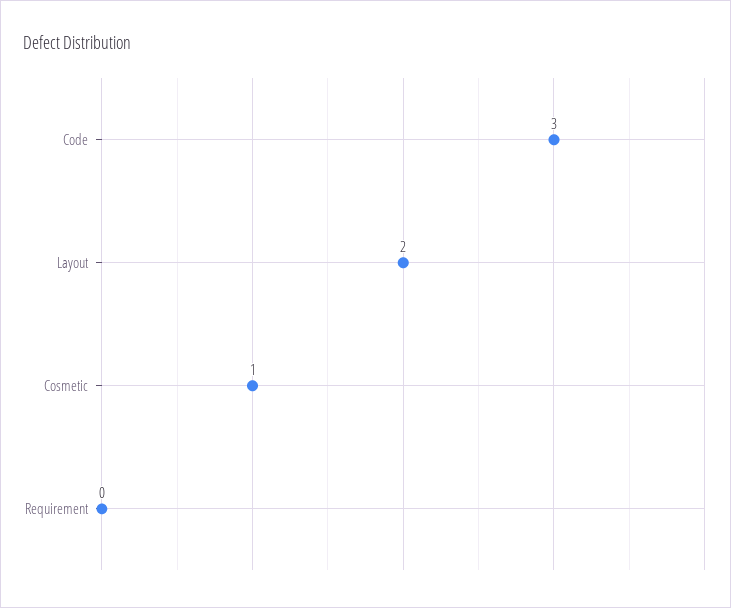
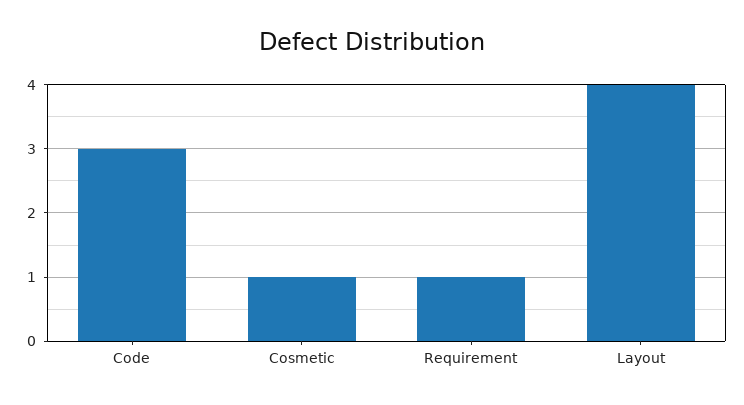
  {
    "Code": 3,
-   "Layout": 2,
+   "Layout": 4,
    "Cosmetic": 1,
-   "Requirement": 0
+   "Requirement": 1
  }

